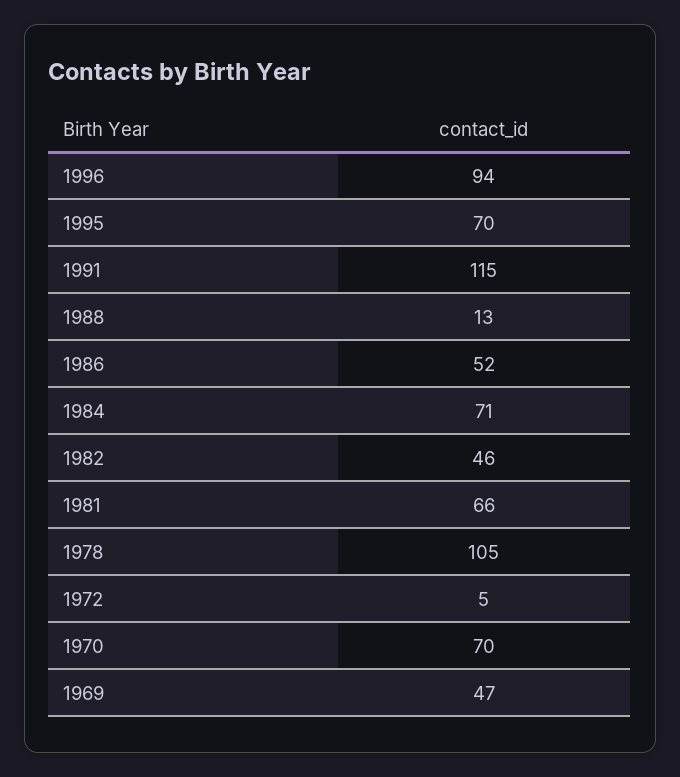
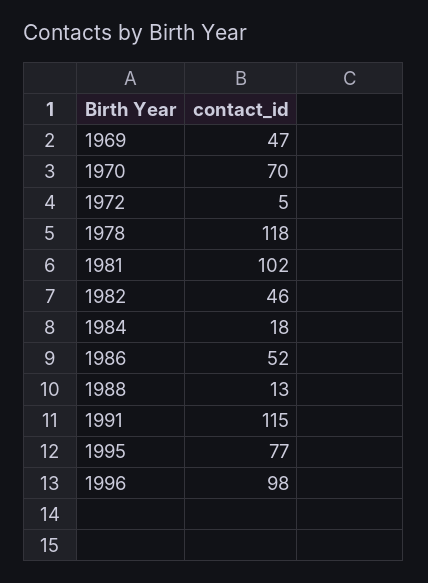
  {
-   "1996": 94,
+   "1996": 98,
-   "1995": 70,
+   "1995": 77,
    "1991": 115,
    "1988": 13,
    "1986": 52,
-   "1984": 71,
+   "1984": 18,
    "1982": 46,
-   "1981": 66,
+   "1981": 102,
-   "1978": 105,
+   "1978": 118,
    "1972": 5,
    "1970": 70,
    "1969": 47
  }

